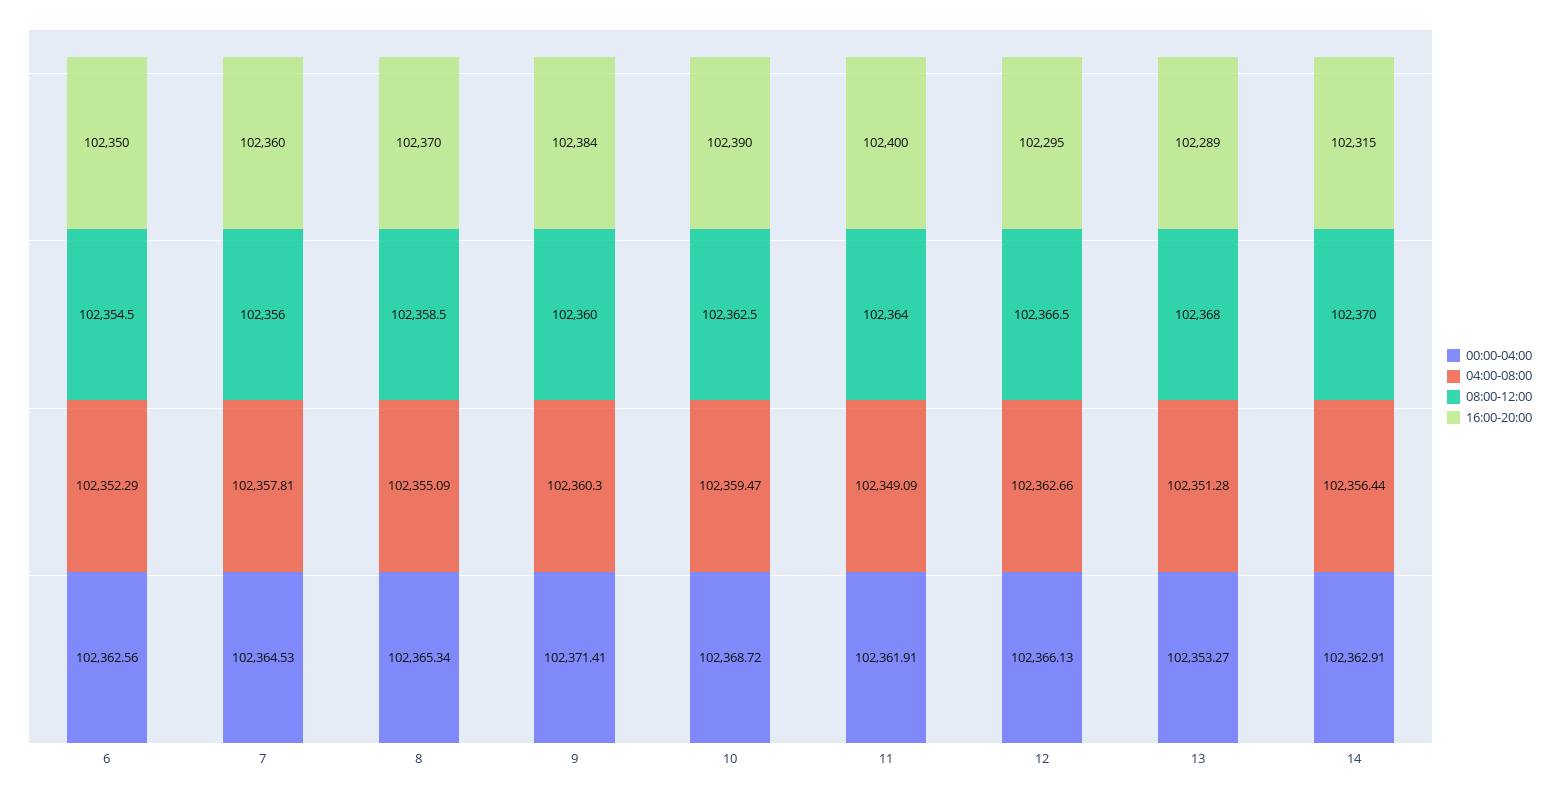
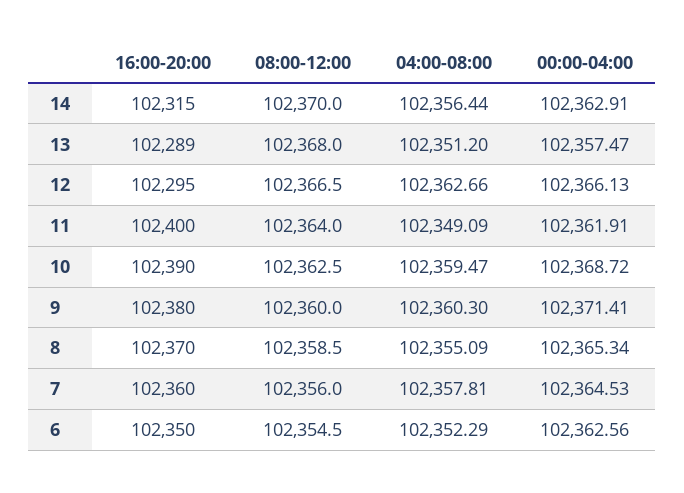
  {
    "00:00-04:00": {
      "6": 102362.56,
      "7": 102364.53,
      "8": 102365.34,
      "9": 102371.41,
      "10": 102368.72,
      "11": 102361.91,
      "12": 102366.13,
-     "13": 102353.27,
+     "13": 102357.47,
      "14": 102362.91
    },
    "04:00-08:00": {
      "6": 102352.29,
      "7": 102357.81,
      "8": 102355.09,
      "9": 102360.3,
      "10": 102359.47,
      "11": 102349.09,
      "12": 102362.66,
-     "13": 102351.28,
+     "13": 102351.2,
      "14": 102356.44
    },
    "08:00-12:00": {
      "6": 102354.5,
      "7": 102356,
      "8": 102358.5,
      "9": 102360,
      "10": 102362.5,
      "11": 102364,
      "12": 102366.5,
      "13": 102368,
      "14": 102370
    },
    "16:00-20:00": {
      "6": 102350,
      "7": 102360,
      "8": 102370,
-     "9": 102384,
+     "9": 102380,
      "10": 102390,
      "11": 102400,
      "12": 102295,
      "13": 102289,
      "14": 102315
    }
  }

